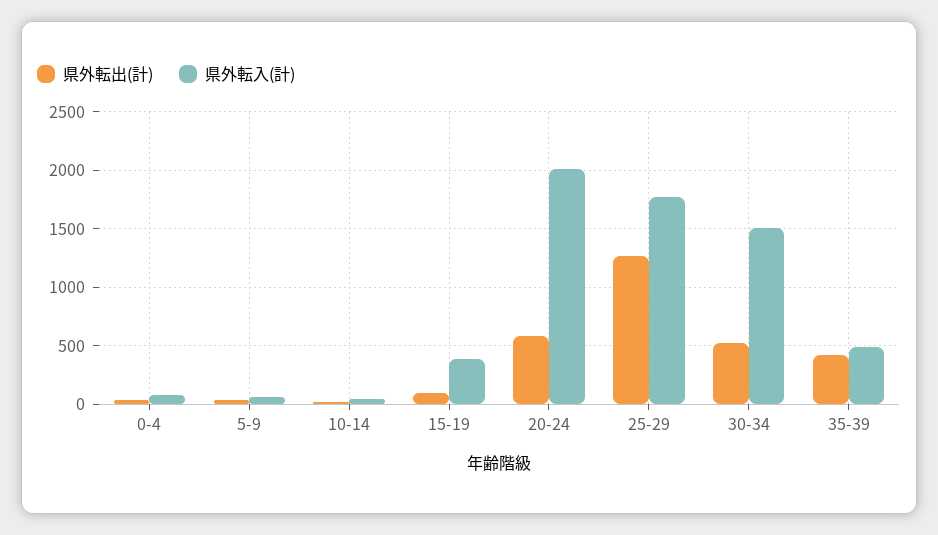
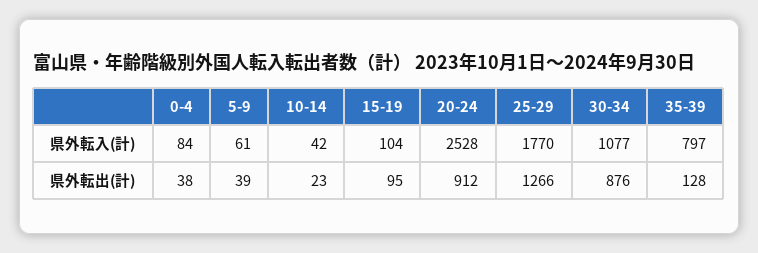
  {
    "県外転出(計)": {
      "0-4": 38,
      "5-9": 39,
      "10-14": 23,
      "15-19": 95,
-     "20-24": 600,
+     "20-24": 912,
      "25-29": 1266,
-     "30-34": 500,
+     "30-34": 876,
-     "35-39": 400
+     "35-39": 128
    },
    "県外転入(計)": {
      "0-4": 84,
      "5-9": 61,
      "10-14": 42,
-     "15-19": 400,
+     "15-19": 104,
-     "20-24": 2000,
+     "20-24": 2528,
      "25-29": 1770,
-     "30-34": 1500,
+     "30-34": 1077,
-     "35-39": 500
+     "35-39": 797
    }
  }

